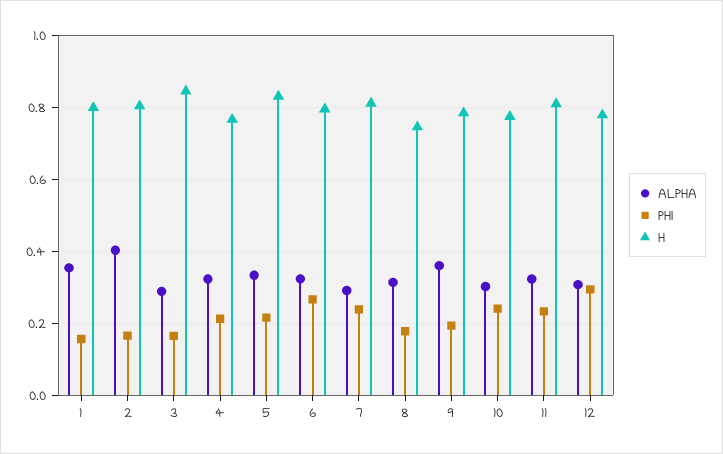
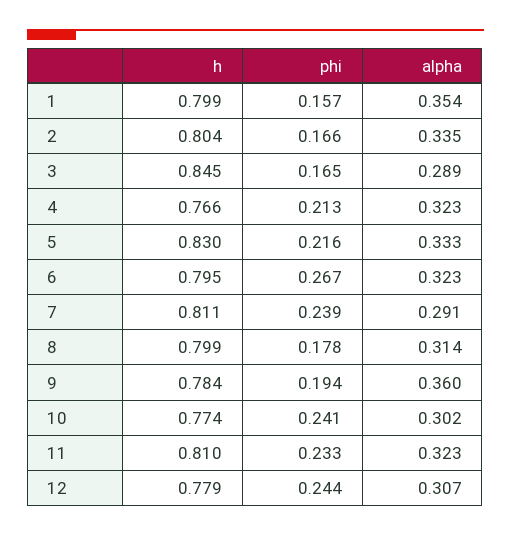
  {
    "ALPHA": {
      "1": 0.354,
-     "2": 0.4,
+     "2": 0.335,
      "3": 0.289,
      "4": 0.323,
      "5": 0.333,
      "6": 0.323,
      "7": 0.291,
      "8": 0.314,
      "9": 0.36,
      "10": 0.302,
      "11": 0.323,
      "12": 0.307
    },
    "PHI": {
      "1": 0.157,
      "2": 0.166,
      "3": 0.165,
      "4": 0.213,
      "5": 0.216,
      "6": 0.267,
      "7": 0.239,
      "8": 0.178,
      "9": 0.194,
      "10": 0.241,
      "11": 0.233,
-     "12": 0.3
+     "12": 0.244
    },
    "H": {
      "1": 0.799,
      "2": 0.804,
      "3": 0.845,
      "4": 0.766,
      "5": 0.83,
      "6": 0.795,
      "7": 0.811,
-     "8": 0.74,
+     "8": 0.799,
      "9": 0.784,
      "10": 0.774,
      "11": 0.81,
      "12": 0.779
    }
  }

